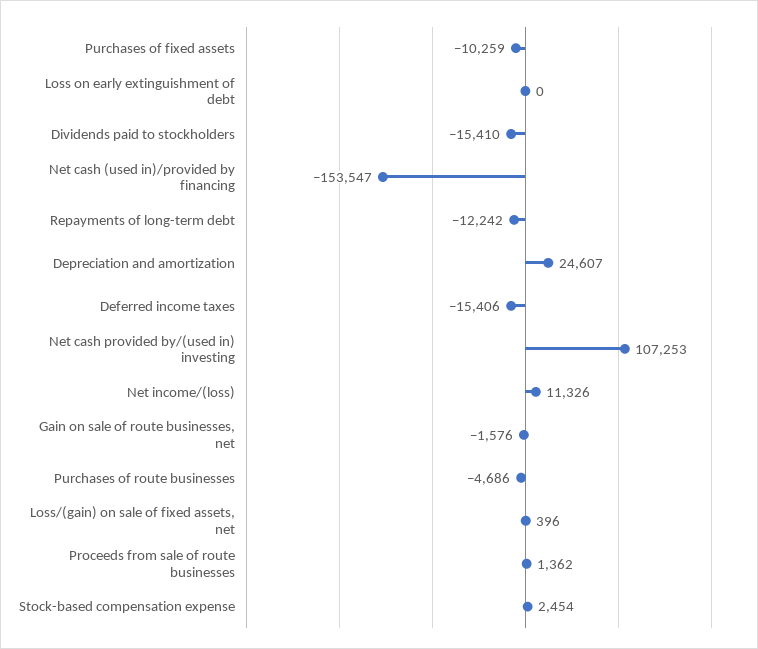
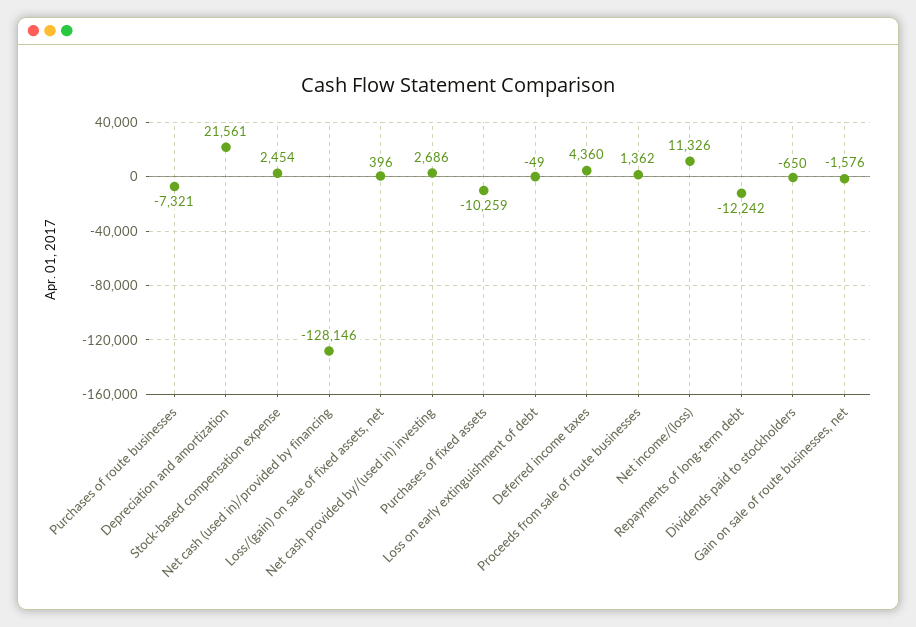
  {
    "Purchases of fixed assets": -10259,
-   "Loss on early extinguishment of debt": 0,
+   "Loss on early extinguishment of debt": -49,
-   "Dividends paid to stockholders": -15410,
+   "Dividends paid to stockholders": -650,
-   "Net cash (used in)/provided by financing": -153547,
+   "Net cash (used in)/provided by financing": -128146,
    "Repayments of long-term debt": -12242,
-   "Depreciation and amortization": 24607,
+   "Depreciation and amortization": 21561,
-   "Deferred income taxes": -15406,
+   "Deferred income taxes": 4360,
-   "Net cash provided by/(used in) investing": 107253,
+   "Net cash provided by/(used in) investing": 2686,
    "Net income/(loss)": 11326,
    "Gain on sale of route businesses, net": -1576,
-   "Purchases of route businesses": -4686,
+   "Purchases of route businesses": -7321,
    "Loss/(gain) on sale of fixed assets, net": 396,
    "Proceeds from sale of route businesses": 1362,
    "Stock-based compensation expense": 2454
  }

